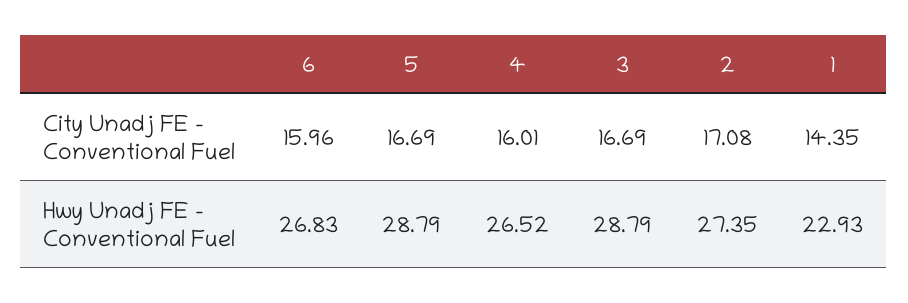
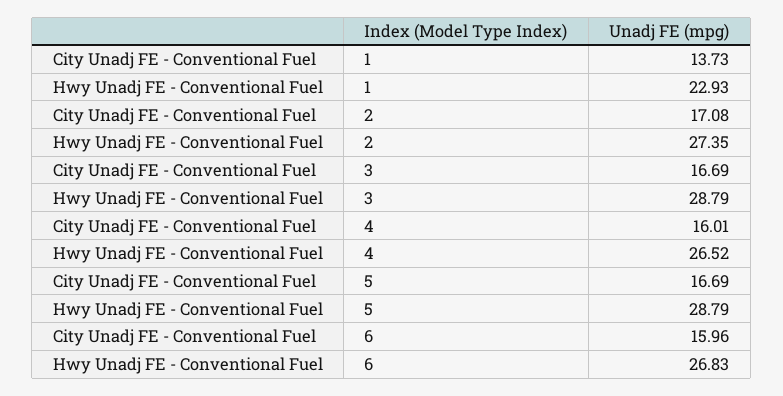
  {
    "6": {
      "City Unadj FE - Conventional Fuel": 15.96,
      "Hwy Unadj FE - Conventional Fuel": 26.83
    },
    "5": {
      "City Unadj FE - Conventional Fuel": 16.69,
      "Hwy Unadj FE - Conventional Fuel": 28.79
    },
    "4": {
      "City Unadj FE - Conventional Fuel": 16.01,
      "Hwy Unadj FE - Conventional Fuel": 26.52
    },
    "3": {
      "City Unadj FE - Conventional Fuel": 16.69,
      "Hwy Unadj FE - Conventional Fuel": 28.79
    },
    "2": {
      "City Unadj FE - Conventional Fuel": 17.08,
      "Hwy Unadj FE - Conventional Fuel": 27.35
    },
    "1": {
-     "City Unadj FE - Conventional Fuel": 14.35,
+     "City Unadj FE - Conventional Fuel": 13.73,
      "Hwy Unadj FE - Conventional Fuel": 22.93
    }
  }

